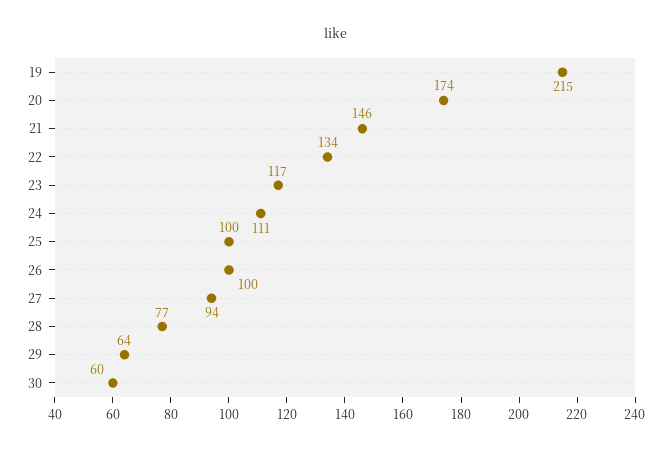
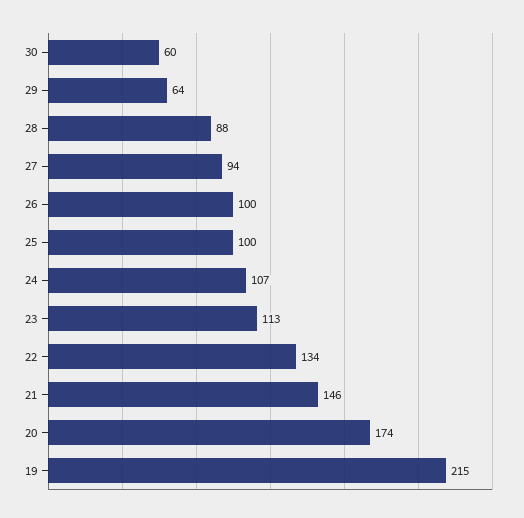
  {
    "19": 215,
    "20": 174,
    "21": 146,
    "22": 134,
-   "23": 117,
+   "23": 113,
-   "24": 111,
+   "24": 107,
    "25": 100,
    "26": 100,
    "27": 94,
-   "28": 77,
+   "28": 88,
    "29": 64,
    "30": 60
  }

